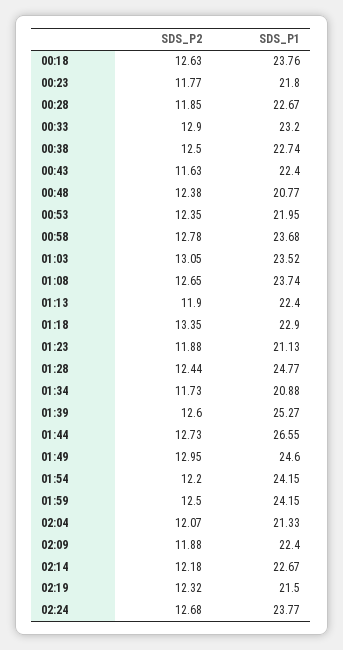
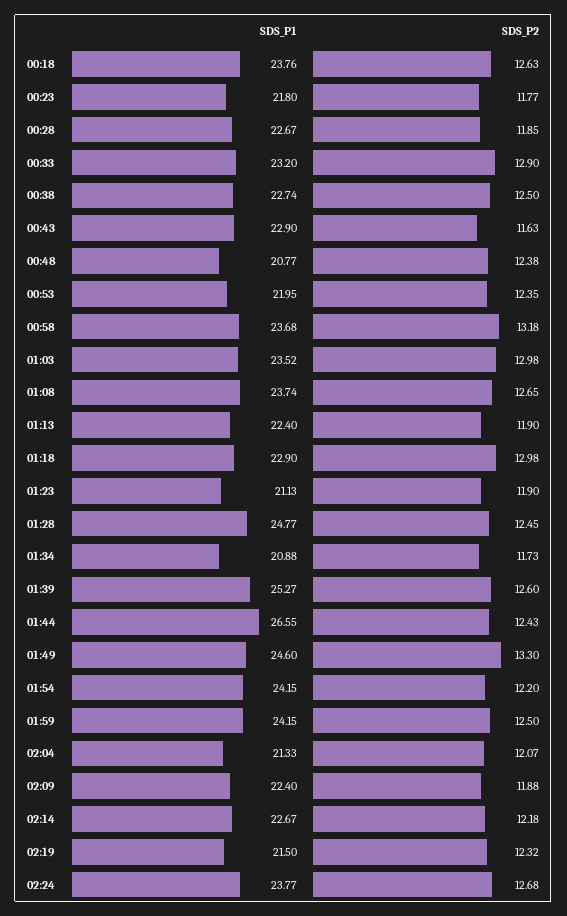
  {
    "SDS_P2": {
      "00:18": 12.63,
      "00:23": 11.77,
      "00:28": 11.85,
      "00:33": 12.9,
      "00:38": 12.5,
      "00:43": 11.63,
      "00:48": 12.38,
      "00:53": 12.35,
-     "00:58": 12.78,
+     "00:58": 13.18,
-     "01:03": 13.05,
+     "01:03": 12.98,
      "01:08": 12.65,
      "01:13": 11.9,
-     "01:18": 13.35,
+     "01:18": 12.98,
-     "01:23": 11.88,
+     "01:23": 11.9,
-     "01:28": 12.44,
+     "01:28": 12.45,
      "01:34": 11.73,
      "01:39": 12.6,
-     "01:44": 12.73,
+     "01:44": 12.43,
-     "01:49": 12.95,
+     "01:49": 13.3,
      "01:54": 12.2,
      "01:59": 12.5,
      "02:04": 12.07,
      "02:09": 11.88,
      "02:14": 12.18,
      "02:19": 12.32,
      "02:24": 12.68
    },
    "SDS_P1": {
      "00:18": 23.76,
      "00:23": 21.8,
      "00:28": 22.67,
      "00:33": 23.2,
      "00:38": 22.74,
-     "00:43": 22.4,
+     "00:43": 22.9,
      "00:48": 20.77,
      "00:53": 21.95,
      "00:58": 23.68,
      "01:03": 23.52,
      "01:08": 23.74,
      "01:13": 22.4,
      "01:18": 22.9,
      "01:23": 21.13,
      "01:28": 24.77,
      "01:34": 20.88,
      "01:39": 25.27,
      "01:44": 26.55,
      "01:49": 24.6,
      "01:54": 24.15,
      "01:59": 24.15,
      "02:04": 21.33,
      "02:09": 22.4,
      "02:14": 22.67,
      "02:19": 21.5,
      "02:24": 23.77
    }
  }

